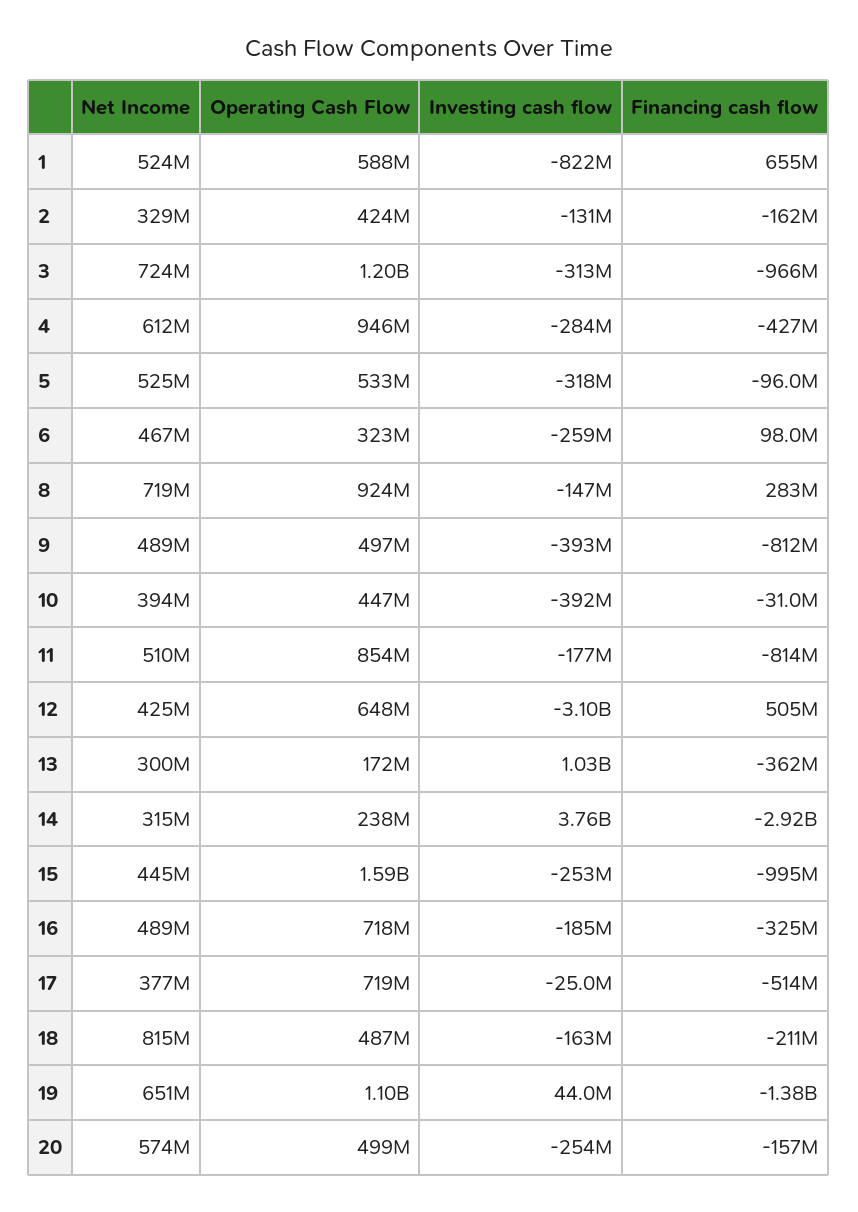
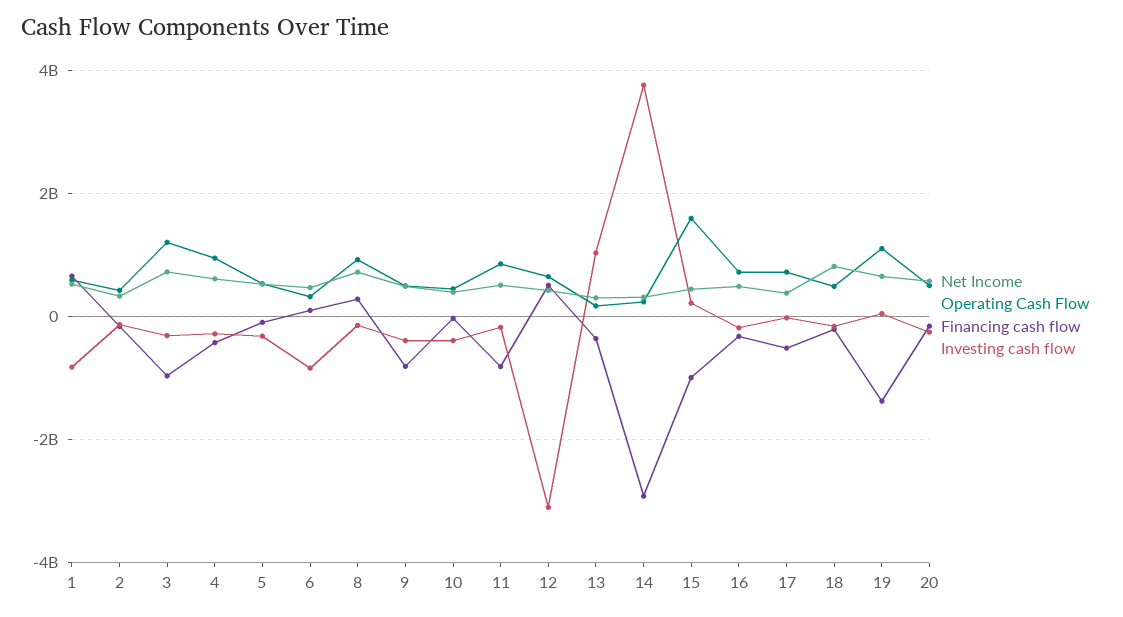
  {
    "Net Income": {
      "1": 524000000,
      "2": 329000000,
      "3": 724000000,
      "4": 612000000,
      "5": 525000000,
      "6": 467000000,
      "8": 719000000,
      "9": 489000000,
      "10": 394000000,
      "11": 510000000,
      "12": 425000000,
      "13": 300000000,
      "14": 315000000,
      "15": 445000000,
      "16": 489000000,
      "17": 377000000,
      "18": 815000000,
      "19": 651000000,
      "20": 574000000
    },
    "Operating Cash Flow": {
      "1": 588000000,
      "2": 424000000,
      "3": 1200000000,
      "4": 946000000,
      "5": 533000000,
      "6": 323000000,
      "8": 924000000,
      "9": 497000000,
      "10": 447000000,
      "11": 854000000,
      "12": 648000000,
      "13": 172000000,
      "14": 238000000,
      "15": 1590000000,
      "16": 718000000,
      "17": 719000000,
      "18": 487000000,
      "19": 1100000000,
      "20": 499000000
    },
    "Investing cash flow": {
      "1": -822000000,
      "2": -131000000,
      "3": -313000000,
      "4": -284000000,
      "5": -318000000,
-     "6": -259000000,
+     "6": -800000000,
      "8": -147000000,
      "9": -393000000,
      "10": -392000000,
      "11": -177000000,
      "12": -3100000000,
      "13": 1030000000,
      "14": 3760000000,
-     "15": -253000000,
+     "15": 200000000,
      "16": -185000000,
      "17": -25000000,
      "18": -163000000,
      "19": 44000000,
      "20": -254000000
    },
    "Financing cash flow": {
      "1": 655000000,
      "2": -162000000,
      "3": -966000000,
      "4": -427000000,
      "5": -96000000,
      "6": 98000000,
      "8": 283000000,
      "9": -812000000,
      "10": -31000000,
      "11": -814000000,
      "12": 505000000,
      "13": -362000000,
      "14": -2920000000,
      "15": -995000000,
      "16": -325000000,
      "17": -514000000,
      "18": -211000000,
      "19": -1380000000,
      "20": -157000000
    }
  }

